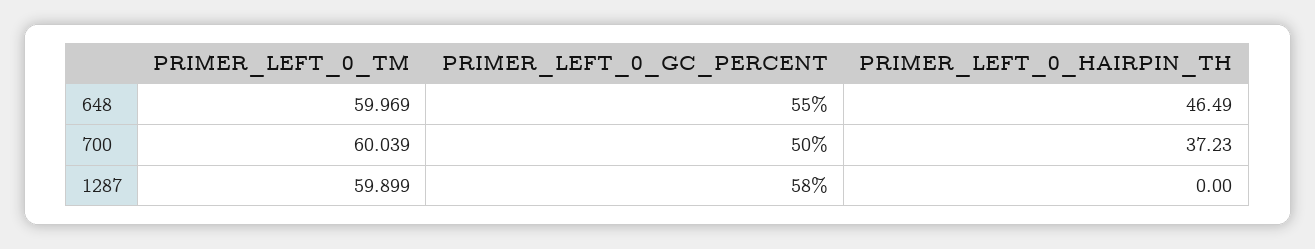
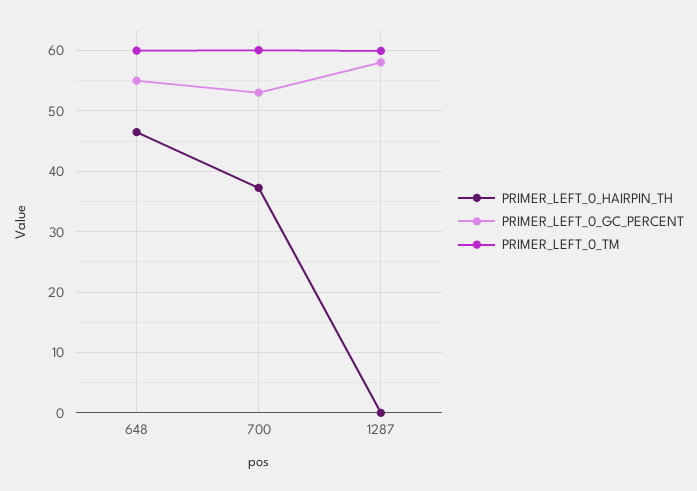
  {
    "PRIMER_LEFT_0_TM": {
      "648": 59.969,
      "700": 60.039,
      "1287": 59.899
    },
    "PRIMER_LEFT_0_GC_PERCENT": {
      "648": 55,
-     "700": 50,
+     "700": 53,
      "1287": 58
    },
    "PRIMER_LEFT_0_HAIRPIN_TH": {
      "648": 46.49,
      "700": 37.23,
      "1287": 0
    }
  }

